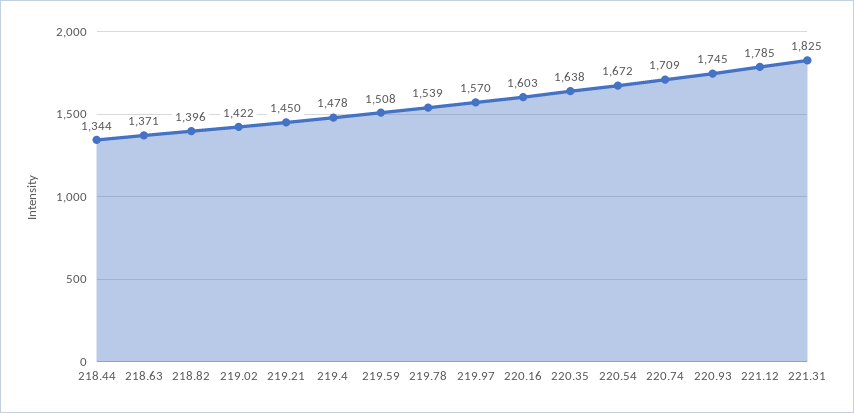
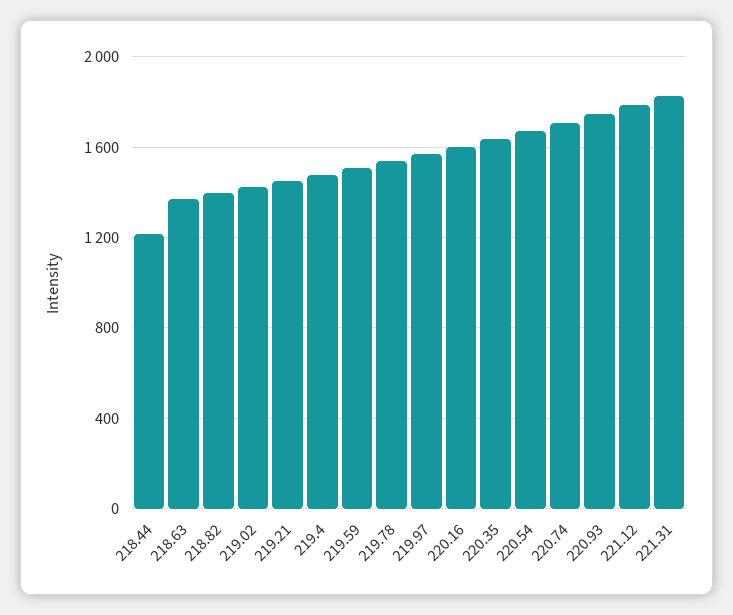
  {
-   "218.44": 1344,
+   "218.44": 1200,
    "218.63": 1371,
    "218.82": 1396,
    "219.02": 1422,
    "219.21": 1450,
    "219.4": 1478,
    "219.59": 1508,
    "219.78": 1539,
    "219.97": 1570,
    "220.16": 1603,
    "220.35": 1638,
    "220.54": 1672,
    "220.74": 1709,
    "220.93": 1745,
    "221.12": 1785,
    "221.31": 1825
  }

